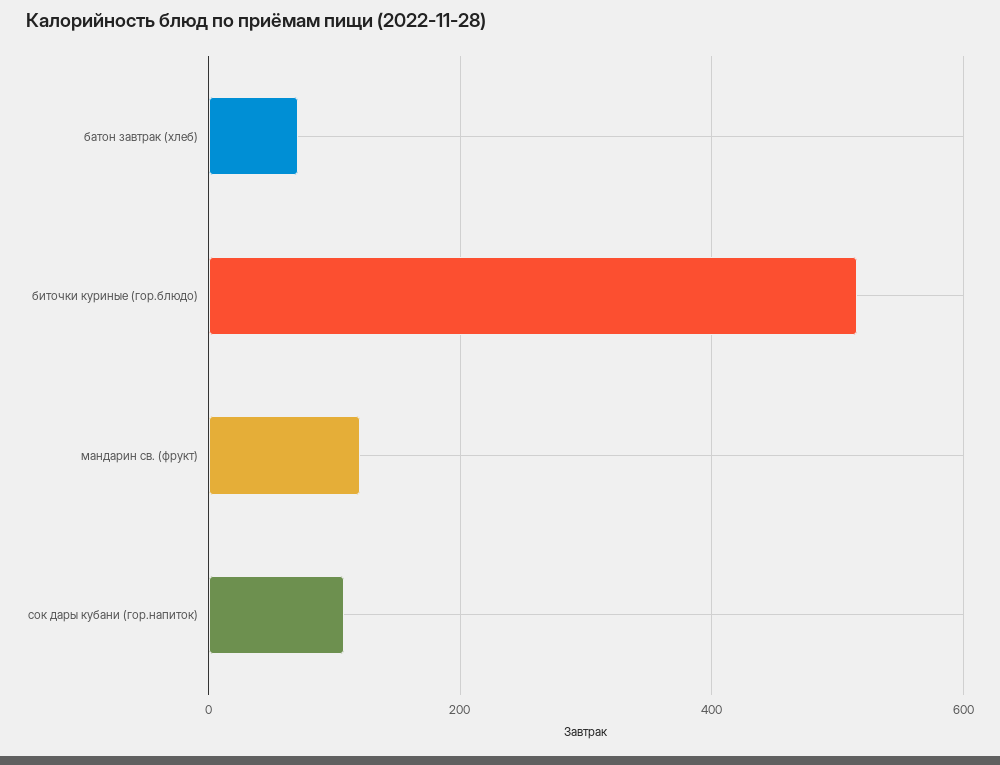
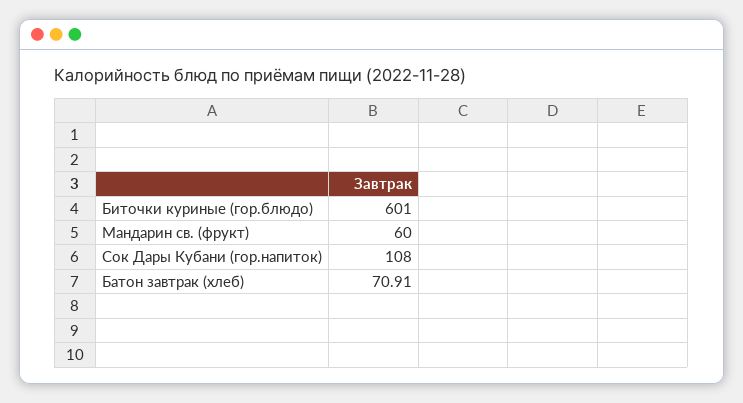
  {
    "батон завтрак (хлеб)": 70.91,
-   "биточки куриные (гор.блюдо)": 520,
+   "биточки куриные (гор.блюдо)": 601,
-   "мандарин св. (фрукт)": 120,
+   "мандарин св. (фрукт)": 60,
    "сок дары кубани (гор.напиток)": 108
  }

